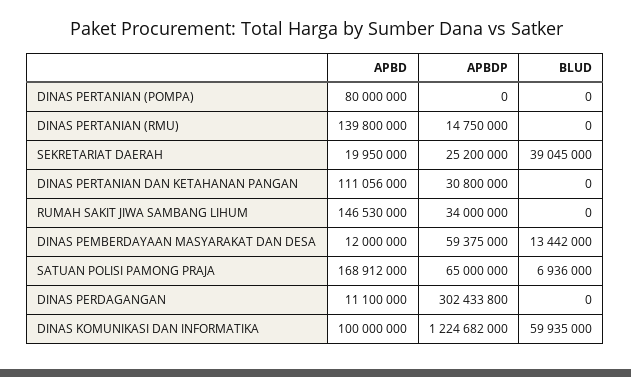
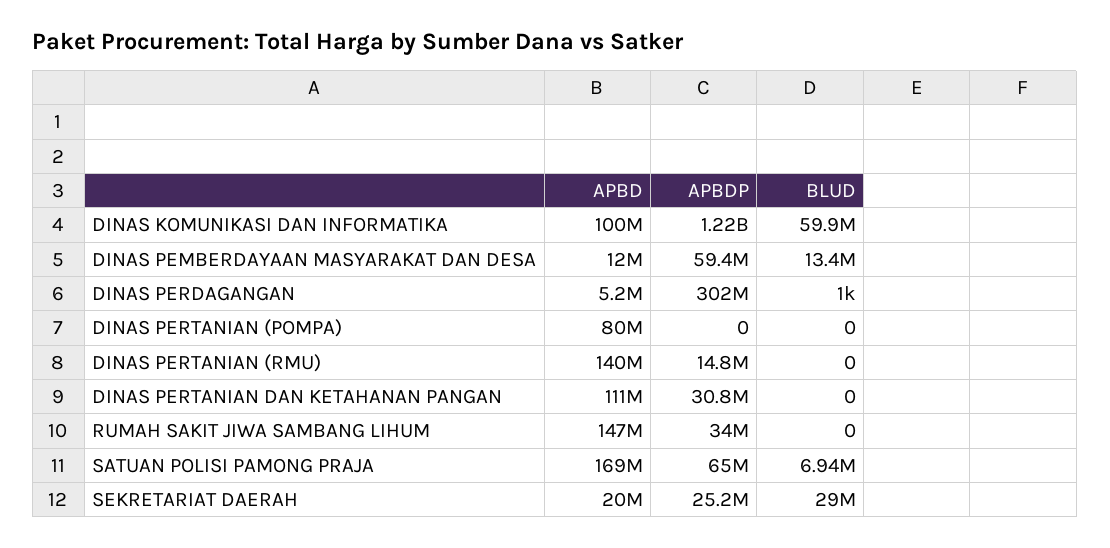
  {
    "APBD": {
      "DINAS PERTANIAN (POMPA)": 80000000,
      "DINAS PERTANIAN (RMU)": 139800000,
      "SEKRETARIAT DAERAH": 19950000,
      "DINAS PERTANIAN DAN KETAHANAN PANGAN": 111056000,
      "RUMAH SAKIT JIWA SAMBANG LIHUM": 146530000,
      "DINAS PEMBERDAYAAN MASYARAKAT DAN DESA": 12000000,
      "SATUAN POLISI PAMONG PRAJA": 168912000,
-     "DINAS PERDAGANGAN": 11100000,
+     "DINAS PERDAGANGAN": 5200000,
      "DINAS KOMUNIKASI DAN INFORMATIKA": 100000000
    },
    "APBDP": {
      "DINAS PERTANIAN (POMPA)": 0,
      "DINAS PERTANIAN (RMU)": 14750000,
      "SEKRETARIAT DAERAH": 25200000,
      "DINAS PERTANIAN DAN KETAHANAN PANGAN": 30800000,
      "RUMAH SAKIT JIWA SAMBANG LIHUM": 34000000,
      "DINAS PEMBERDAYAAN MASYARAKAT DAN DESA": 59375000,
      "SATUAN POLISI PAMONG PRAJA": 65000000,
      "DINAS PERDAGANGAN": 302433800,
      "DINAS KOMUNIKASI DAN INFORMATIKA": 1224682000
    },
    "BLUD": {
      "DINAS PERTANIAN (POMPA)": 0,
      "DINAS PERTANIAN (RMU)": 0,
-     "SEKRETARIAT DAERAH": 39045000,
+     "SEKRETARIAT DAERAH": 29000000,
      "DINAS PERTANIAN DAN KETAHANAN PANGAN": 0,
      "RUMAH SAKIT JIWA SAMBANG LIHUM": 0,
      "DINAS PEMBERDAYAAN MASYARAKAT DAN DESA": 13442000,
      "SATUAN POLISI PAMONG PRAJA": 6936000,
-     "DINAS PERDAGANGAN": 0,
+     "DINAS PERDAGANGAN": 1000,
      "DINAS KOMUNIKASI DAN INFORMATIKA": 59935000
    }
  }

